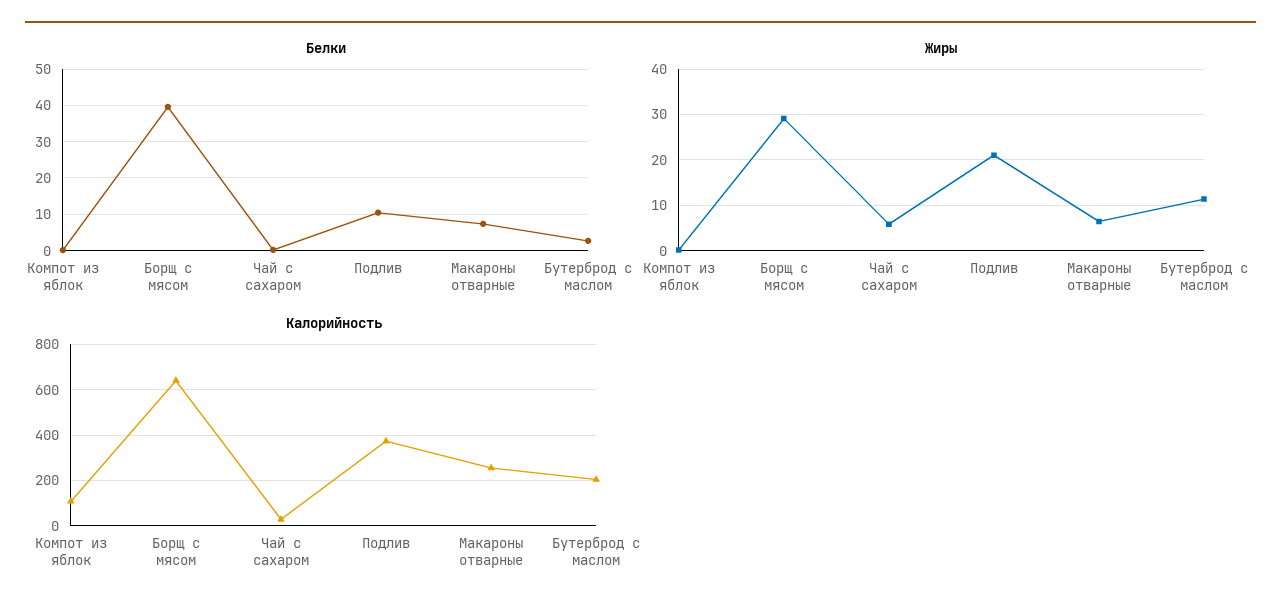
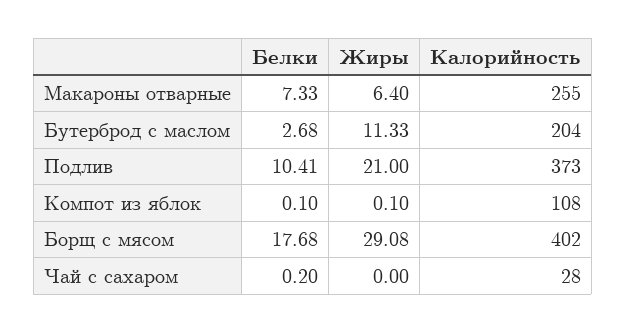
  {
    "Белки": {
      "Компот из яблок": 0.1,
-     "Борщ с мясом": 40,
+     "Борщ с мясом": 17.68,
      "Чай с сахаром": 0.2,
      "Подлив": 10.41,
      "Макароны отварные": 7.33,
      "Бутерброд с маслом": 2.68
    },
    "Жиры": {
      "Компот из яблок": 0.1,
      "Борщ с мясом": 29.08,
-     "Чай с сахаром": 6,
+     "Чай с сахаром": 0,
      "Подлив": 21,
      "Макароны отварные": 6.4,
      "Бутерброд с маслом": 11.33
    },
    "Калорийность": {
      "Компот из яблок": 108,
-     "Борщ с мясом": 650,
+     "Борщ с мясом": 402,
      "Чай с сахаром": 28,
      "Подлив": 373,
      "Макароны отварные": 255,
      "Бутерброд с маслом": 204
    }
  }

